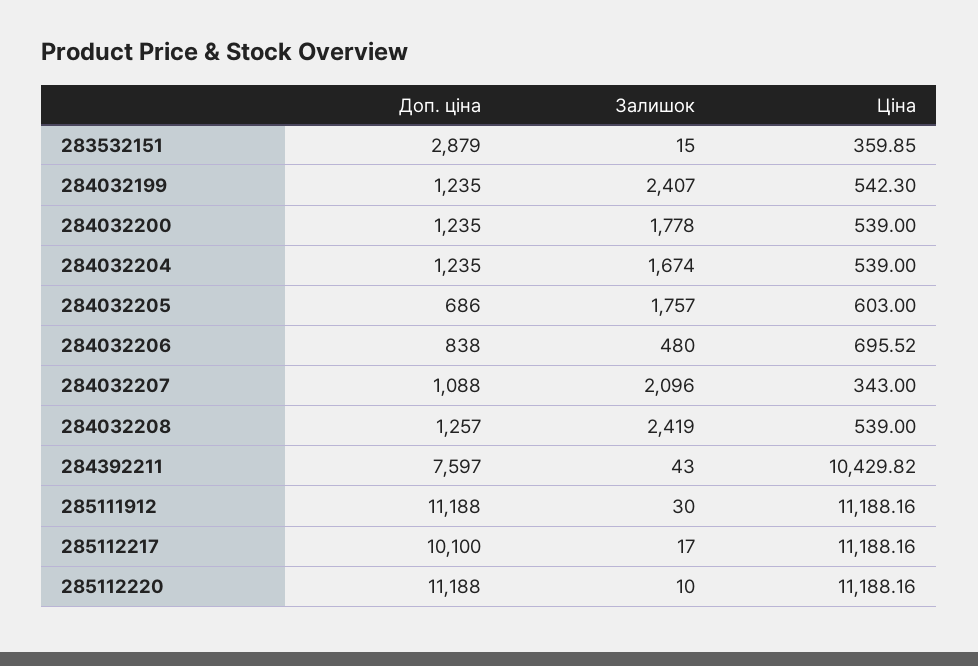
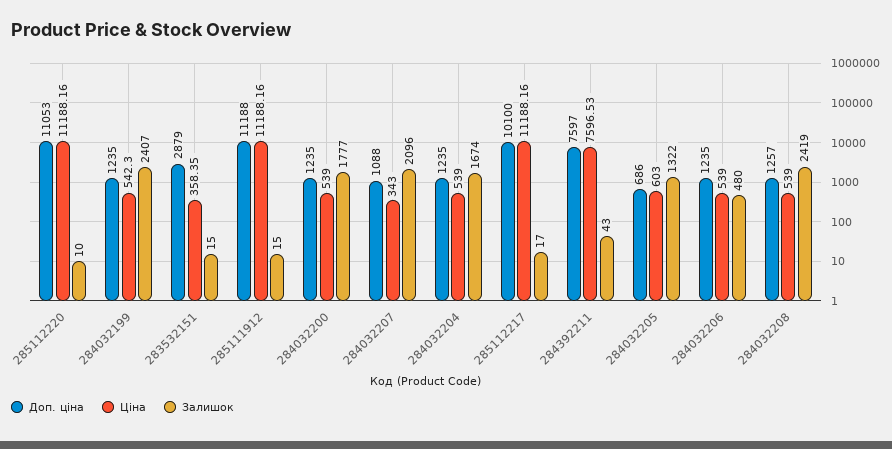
  {
    "Доп. ціна": {
      "283532151": 2879,
      "284032199": 1235,
      "284032200": 1235,
      "284032204": 1235,
      "284032205": 686,
-     "284032206": 838,
+     "284032206": 1235,
      "284032207": 1088,
      "284032208": 1257,
      "284392211": 7597,
      "285111912": 11188,
      "285112217": 10100,
-     "285112220": 11188
+     "285112220": 11053
    },
    "Залишок": {
      "283532151": 15,
      "284032199": 2407,
-     "284032200": 1778,
+     "284032200": 1777,
      "284032204": 1674,
-     "284032205": 1757,
+     "284032205": 1322,
      "284032206": 480,
      "284032207": 2096,
      "284032208": 2419,
      "284392211": 43,
-     "285111912": 30,
+     "285111912": 15,
      "285112217": 17,
      "285112220": 10
    },
    "Ціна": {
-     "283532151": 359.85,
+     "283532151": 358.35,
      "284032199": 542.3,
      "284032200": 539,
      "284032204": 539,
      "284032205": 603,
-     "284032206": 695.52,
+     "284032206": 539,
      "284032207": 343,
      "284032208": 539,
-     "284392211": 10429.82,
+     "284392211": 7596.53,
      "285111912": 11188.16,
      "285112217": 11188.16,
      "285112220": 11188.16
    }
  }

